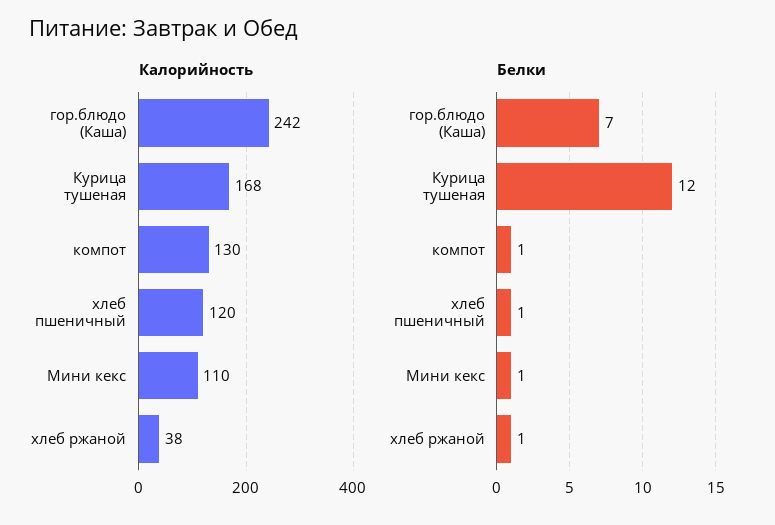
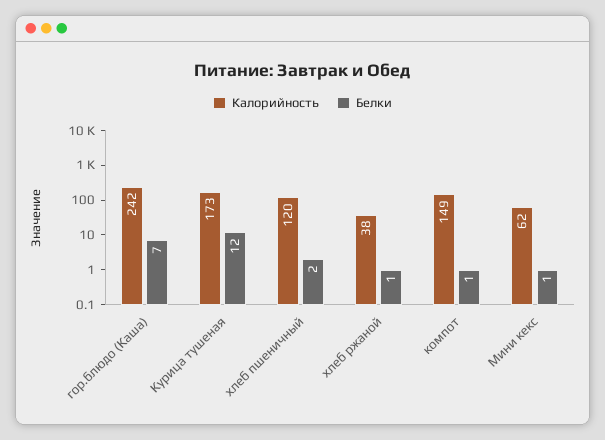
  {
    "Калорийность": {
      "гор.блюдо (Каша)": 242,
-     "Курица тушеная": 168,
+     "Курица тушеная": 173,
-     "компот": 130,
+     "компот": 149,
      "хлеб пшеничный": 120,
-     "Мини кекс": 110,
+     "Мини кекс": 62,
      "хлеб ржаной": 38
    },
    "Белки": {
      "гор.блюдо (Каша)": 7,
      "Курица тушеная": 12,
      "компот": 1,
-     "хлеб пшеничный": 1,
+     "хлеб пшеничный": 2,
      "Мини кекс": 1,
      "хлеб ржаной": 1
    }
  }

